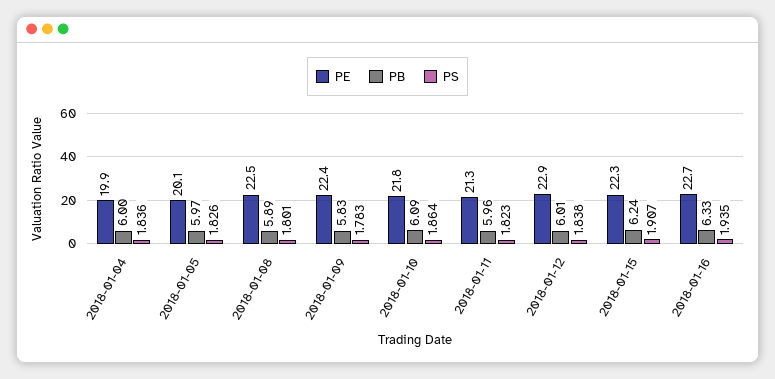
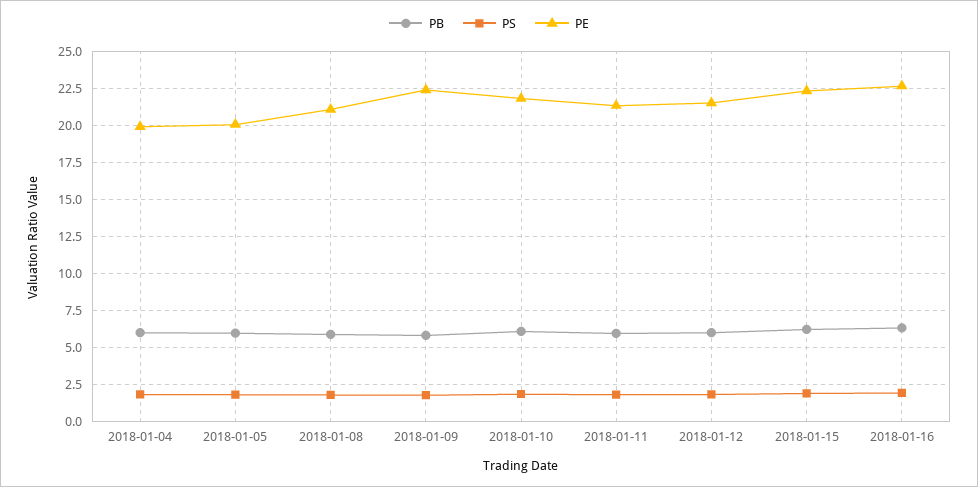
  {
    "PE": {
      "2018-01-04": 19.9,
      "2018-01-05": 20.1,
-     "2018-01-08": 22.5,
+     "2018-01-08": 21,
      "2018-01-09": 22.4,
      "2018-01-10": 21.8,
      "2018-01-11": 21.3,
-     "2018-01-12": 22.9,
+     "2018-01-12": 21.5,
      "2018-01-15": 22.3,
      "2018-01-16": 22.7
    },
    "PB": {
      "2018-01-04": 6,
      "2018-01-05": 5.97,
      "2018-01-08": 5.89,
      "2018-01-09": 5.83,
      "2018-01-10": 6.09,
      "2018-01-11": 5.96,
      "2018-01-12": 6.01,
      "2018-01-15": 6.24,
      "2018-01-16": 6.33
    },
    "PS": {
      "2018-01-04": 1.836,
      "2018-01-05": 1.826,
      "2018-01-08": 1.801,
      "2018-01-09": 1.783,
      "2018-01-10": 1.864,
      "2018-01-11": 1.823,
      "2018-01-12": 1.838,
      "2018-01-15": 1.907,
      "2018-01-16": 1.935
    }
  }

